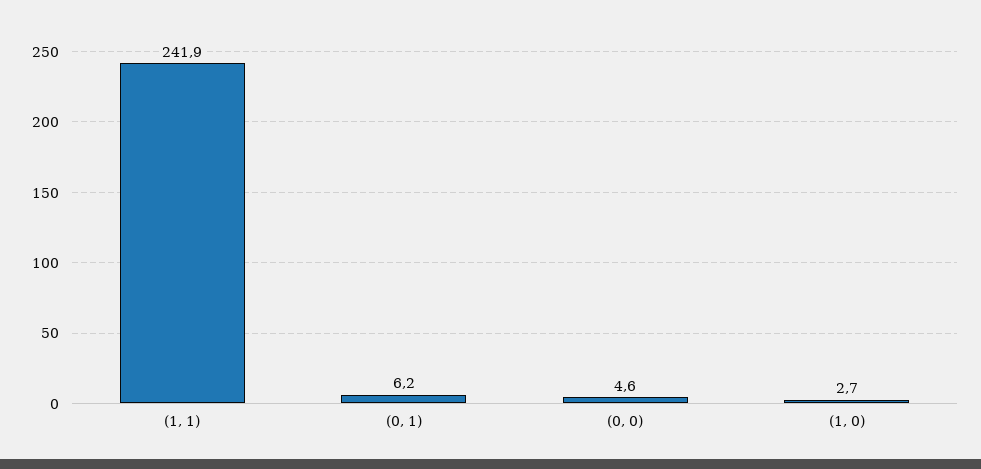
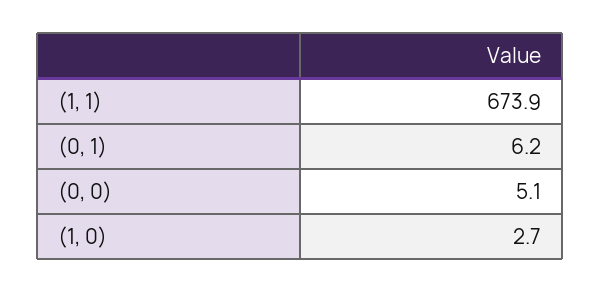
  {
-   "(1, 1)": 241.9,
+   "(1, 1)": 673.9,
    "(0, 1)": 6.2,
-   "(0, 0)": 4.6,
+   "(0, 0)": 5.1,
    "(1, 0)": 2.7
  }

